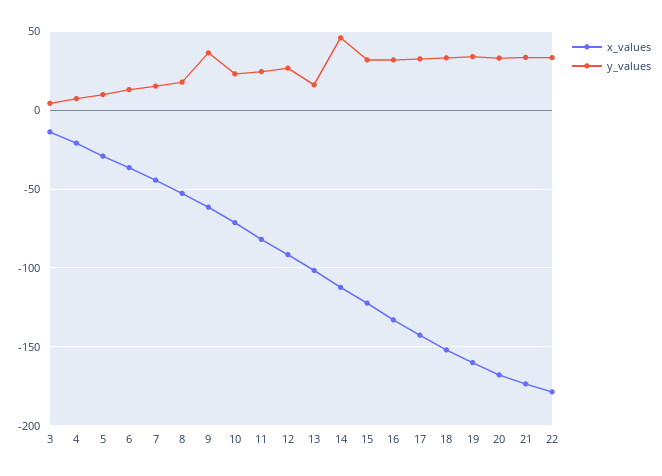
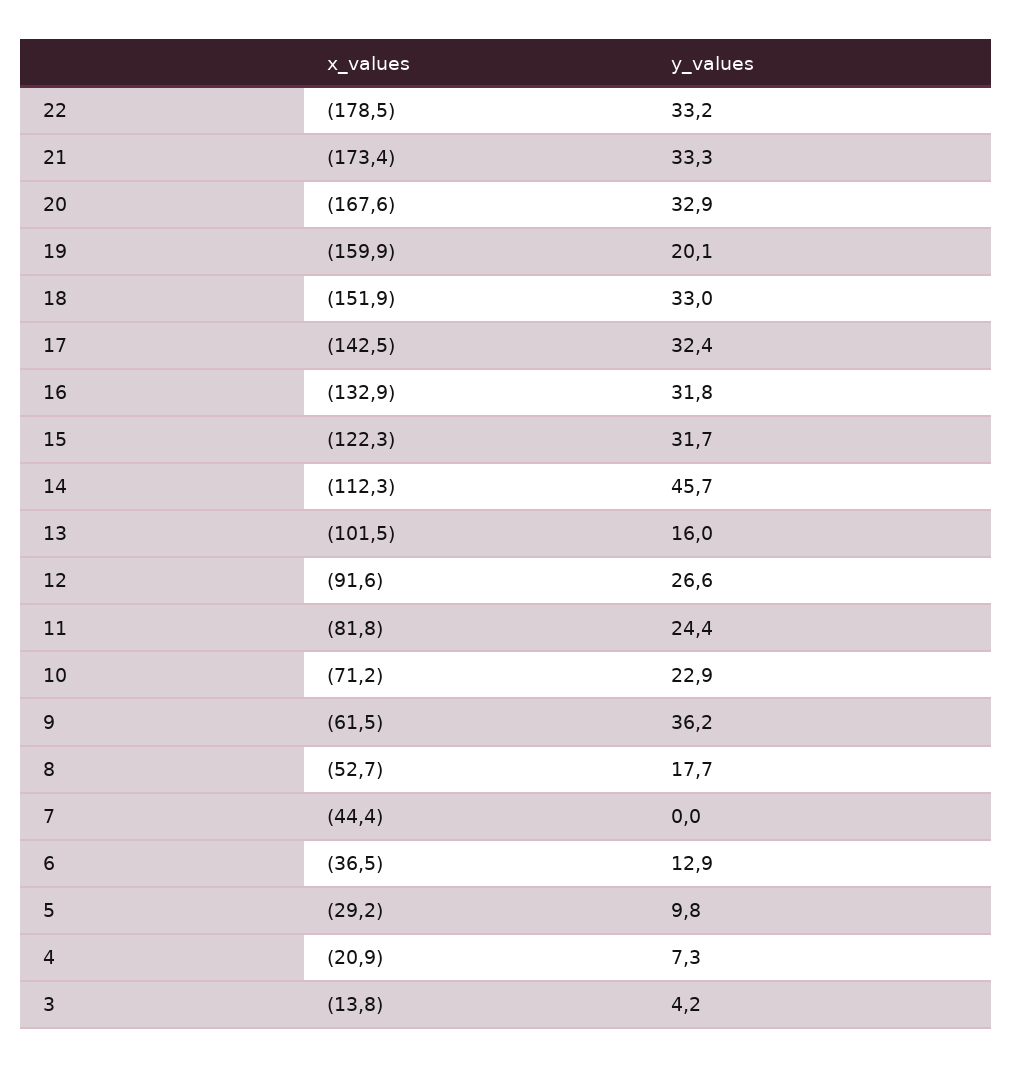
  {
    "x_values": {
      "3": -13.8,
      "4": -20.9,
      "5": -29.2,
      "6": -36.5,
      "7": -44.4,
      "8": -52.7,
      "9": -61.5,
      "10": -71.2,
      "11": -81.8,
      "12": -91.6,
      "13": -101.5,
      "14": -112.3,
      "15": -122.3,
      "16": -132.9,
      "17": -142.5,
      "18": -151.9,
      "19": -159.9,
      "20": -167.6,
      "21": -173.4,
      "22": -178.5
    },
    "y_values": {
      "3": 4.2,
      "4": 7.3,
      "5": 9.8,
      "6": 12.9,
-     "7": 15,
+     "7": 0,
      "8": 17.7,
      "9": 36.2,
      "10": 22.9,
      "11": 24.4,
      "12": 26.6,
      "13": 16,
      "14": 45.7,
      "15": 31.7,
      "16": 31.8,
      "17": 32.4,
      "18": 33,
-     "19": 35,
+     "19": 20.1,
      "20": 32.9,
      "21": 33.3,
      "22": 33.2
    }
  }

